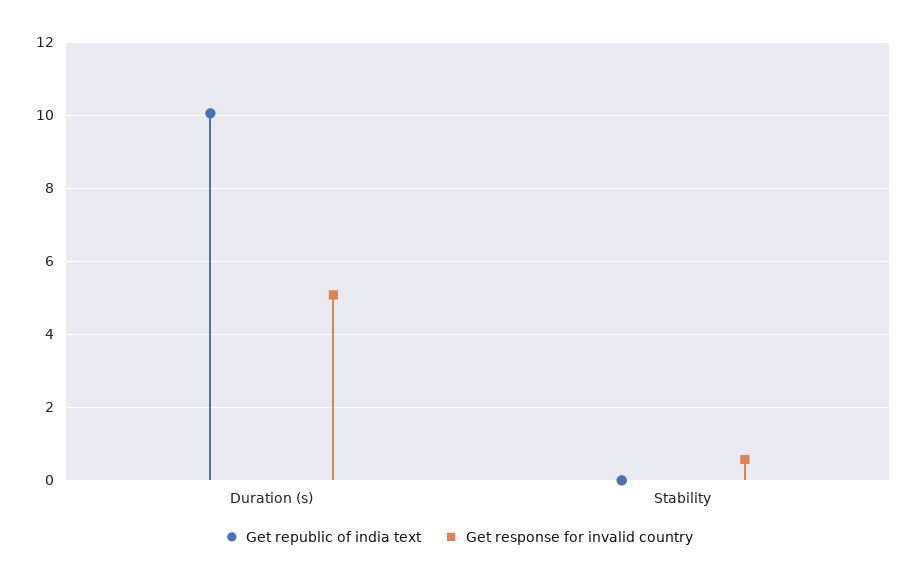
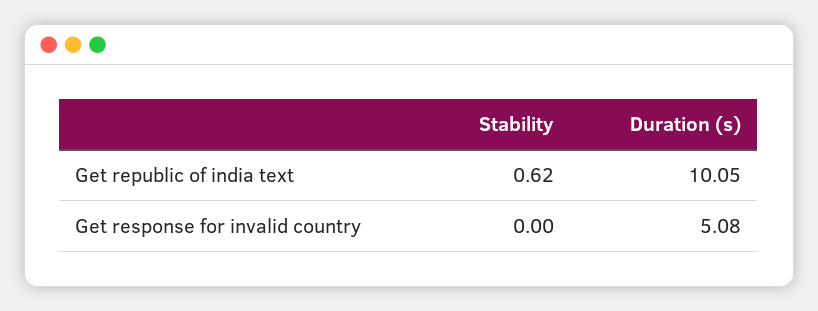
  {
    "Get republic of india text": {
      "Duration (s)": 10.05,
-     "Stability": 0
+     "Stability": 0.62
    },
    "Get response for invalid country": {
      "Duration (s)": 5.08,
-     "Stability": 0.6
+     "Stability": 0
    }
  }

